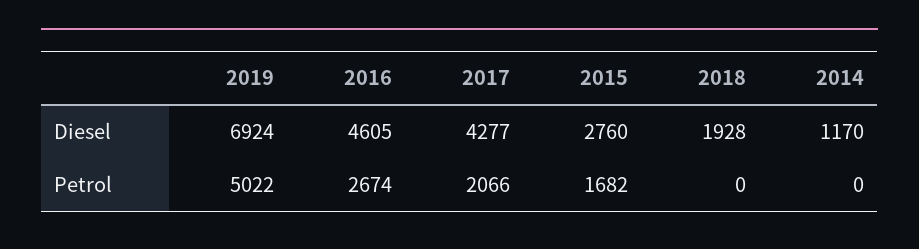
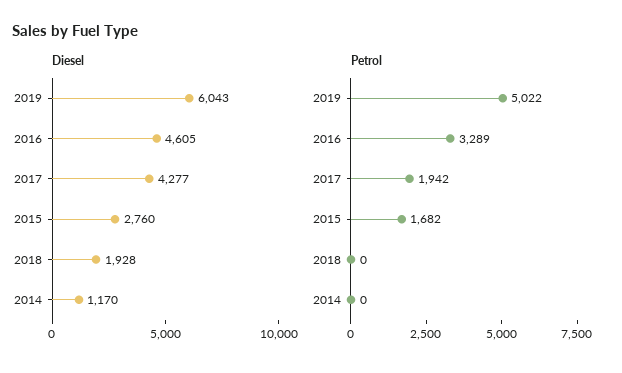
  {
    "Diesel": {
-     "2019": 6924,
+     "2019": 6043,
      "2016": 4605,
      "2017": 4277,
      "2015": 2760,
      "2018": 1928,
      "2014": 1170
    },
    "Petrol": {
      "2019": 5022,
-     "2016": 2674,
+     "2016": 3289,
-     "2017": 2066,
+     "2017": 1942,
      "2015": 1682,
      "2018": 0,
      "2014": 0
    }
  }

